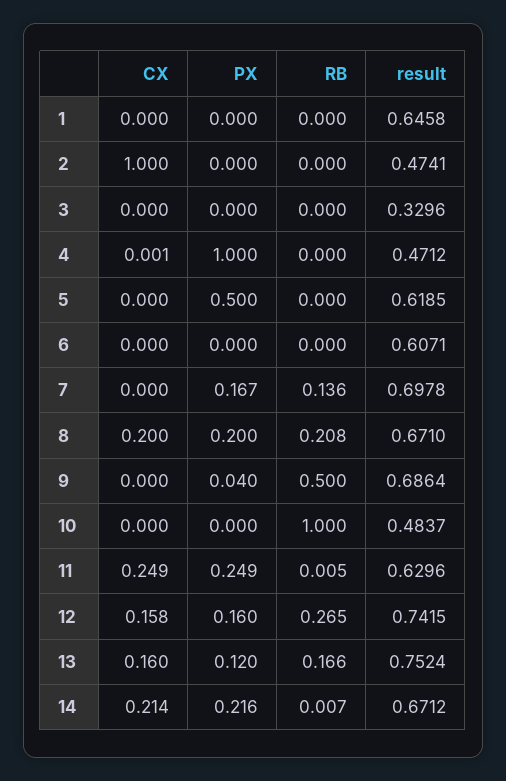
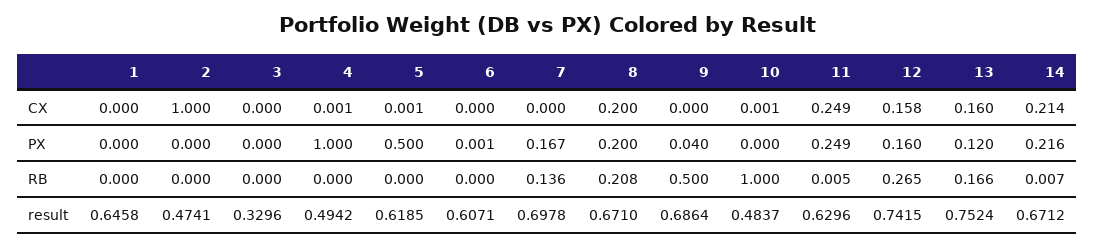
  {
    "CX": {
      "1": 0,
      "2": 1,
      "3": 0,
      "4": 0.001,
-     "5": 0,
+     "5": 0.001,
      "6": 0,
      "7": 0,
      "8": 0.2,
      "9": 0,
-     "10": 0,
+     "10": 0.001,
      "11": 0.249,
      "12": 0.158,
      "13": 0.16,
      "14": 0.214
    },
    "PX": {
      "1": 0,
      "2": 0,
      "3": 0,
      "4": 1,
      "5": 0.5,
-     "6": 0,
+     "6": 0.001,
      "7": 0.167,
      "8": 0.2,
      "9": 0.04,
      "10": 0,
      "11": 0.249,
      "12": 0.16,
      "13": 0.12,
      "14": 0.216
    },
    "RB": {
      "1": 0,
      "2": 0,
      "3": 0,
      "4": 0,
      "5": 0,
      "6": 0,
      "7": 0.136,
      "8": 0.208,
      "9": 0.5,
      "10": 1,
      "11": 0.005,
      "12": 0.265,
      "13": 0.166,
      "14": 0.007
    },
    "result": {
      "1": 0.6458,
      "2": 0.4741,
      "3": 0.3296,
-     "4": 0.4712,
+     "4": 0.4942,
      "5": 0.6185,
      "6": 0.6071,
      "7": 0.6978,
      "8": 0.671,
      "9": 0.6864,
      "10": 0.4837,
      "11": 0.6296,
      "12": 0.7415,
      "13": 0.7524,
      "14": 0.6712
    }
  }

